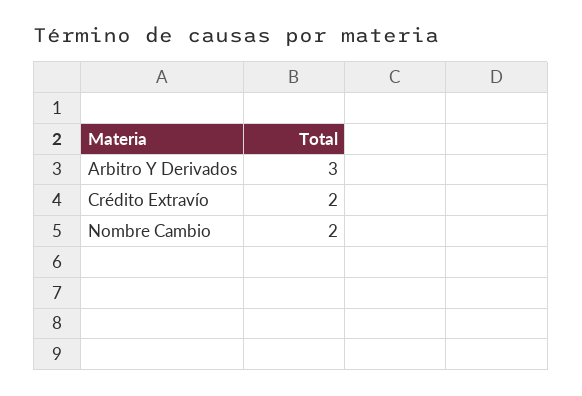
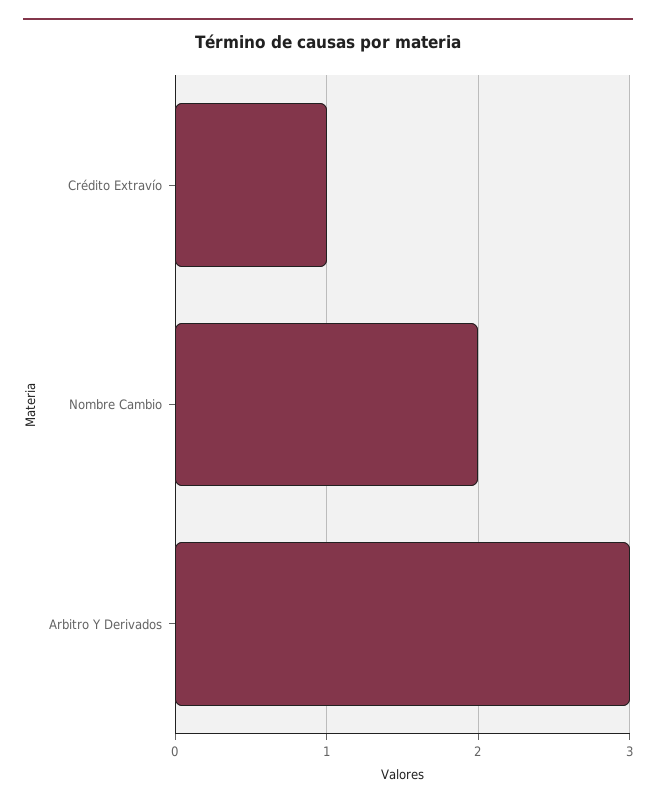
  {
    "Arbitro Y Derivados": 3,
-   "Crédito Extravío": 2,
+   "Crédito Extravío": 1,
    "Nombre Cambio": 2
  }

